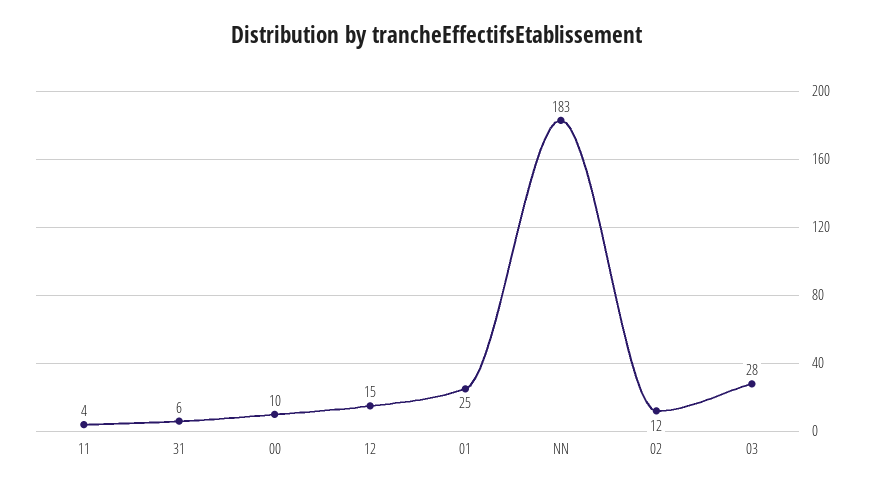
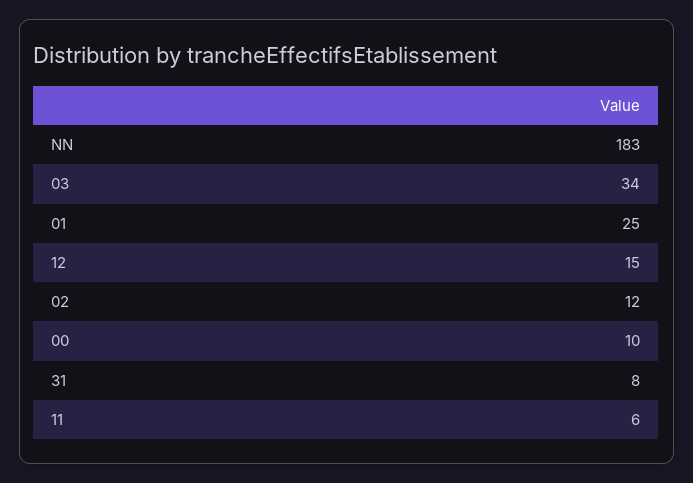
  {
-   "11": 4,
+   "11": 6,
-   "31": 6,
+   "31": 8,
    "00": 10,
    "12": 15,
    "01": 25,
    "NN": 183,
    "02": 12,
-   "03": 28
+   "03": 34
  }

